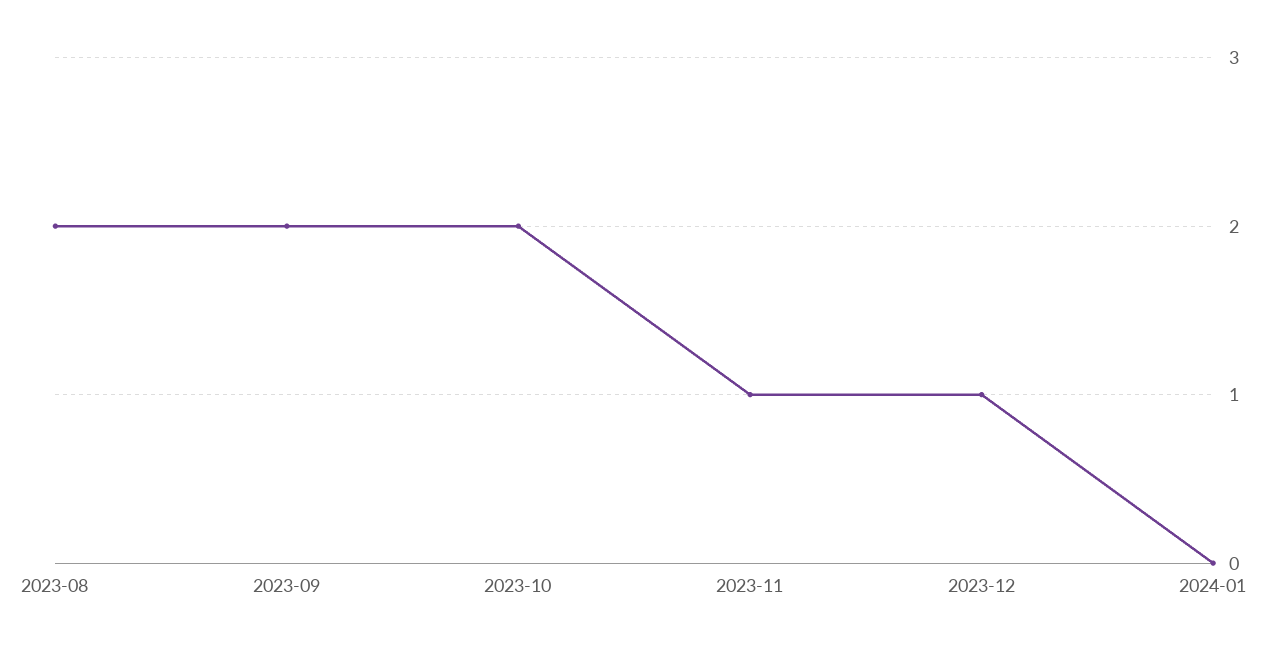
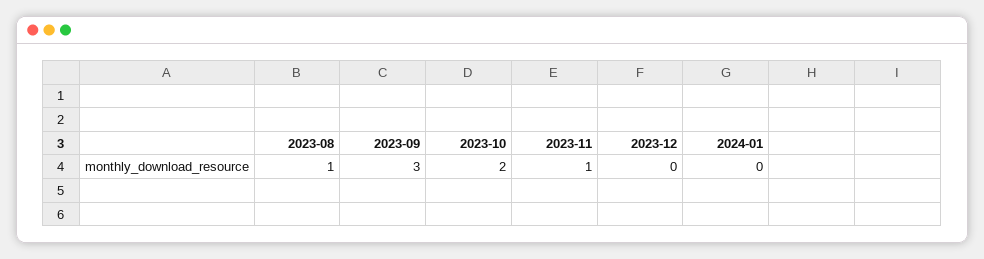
  {
-   "2023-08": 2,
+   "2023-08": 1,
-   "2023-09": 2,
+   "2023-09": 3,
    "2023-10": 2,
    "2023-11": 1,
-   "2023-12": 1,
+   "2023-12": 0,
    "2024-01": 0
  }

